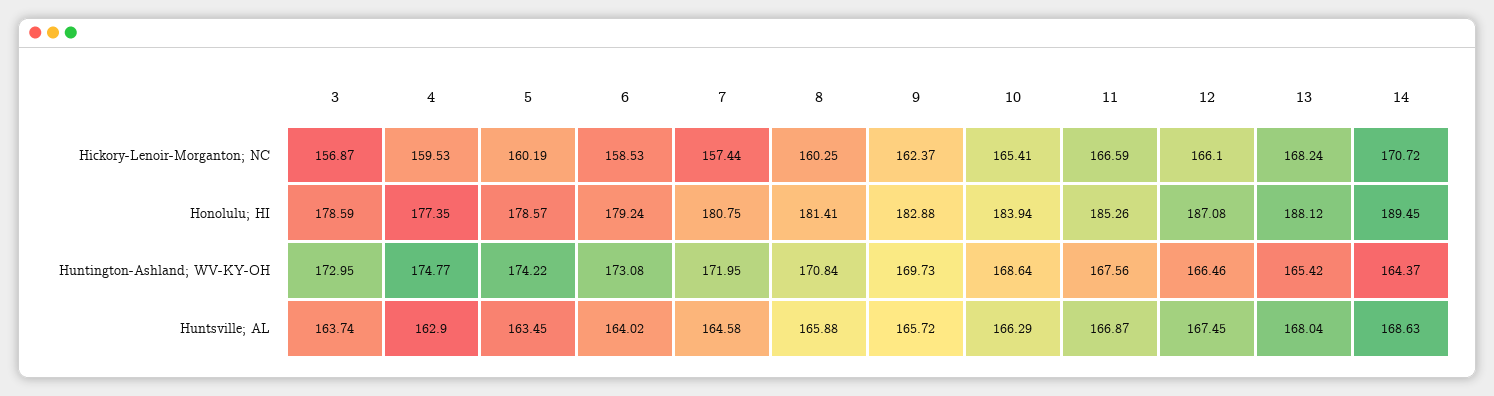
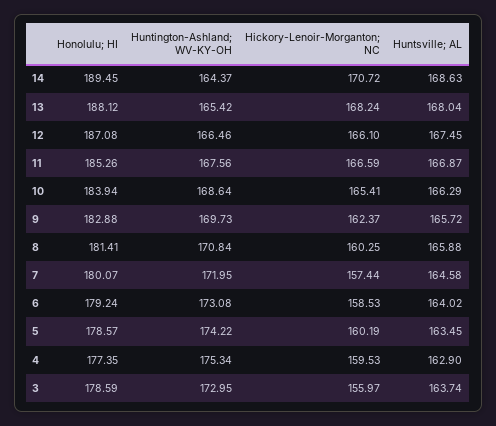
  {
    "3": {
-     "Hickory-Lenoir-Morganton; NC": 156.87,
+     "Hickory-Lenoir-Morganton; NC": 155.97,
      "Honolulu; HI": 178.59,
      "Huntington-Ashland; WV-KY-OH": 172.95,
      "Huntsville; AL": 163.74
    },
    "4": {
      "Hickory-Lenoir-Morganton; NC": 159.53,
      "Honolulu; HI": 177.35,
-     "Huntington-Ashland; WV-KY-OH": 174.77,
+     "Huntington-Ashland; WV-KY-OH": 175.34,
      "Huntsville; AL": 162.9
    },
    "5": {
      "Hickory-Lenoir-Morganton; NC": 160.19,
      "Honolulu; HI": 178.57,
      "Huntington-Ashland; WV-KY-OH": 174.22,
      "Huntsville; AL": 163.45
    },
    "6": {
      "Hickory-Lenoir-Morganton; NC": 158.53,
      "Honolulu; HI": 179.24,
      "Huntington-Ashland; WV-KY-OH": 173.08,
      "Huntsville; AL": 164.02
    },
    "7": {
      "Hickory-Lenoir-Morganton; NC": 157.44,
-     "Honolulu; HI": 180.75,
+     "Honolulu; HI": 180.07,
      "Huntington-Ashland; WV-KY-OH": 171.95,
      "Huntsville; AL": 164.58
    },
    "8": {
      "Hickory-Lenoir-Morganton; NC": 160.25,
      "Honolulu; HI": 181.41,
      "Huntington-Ashland; WV-KY-OH": 170.84,
      "Huntsville; AL": 165.88
    },
    "9": {
      "Hickory-Lenoir-Morganton; NC": 162.37,
      "Honolulu; HI": 182.88,
      "Huntington-Ashland; WV-KY-OH": 169.73,
      "Huntsville; AL": 165.72
    },
    "10": {
      "Hickory-Lenoir-Morganton; NC": 165.41,
      "Honolulu; HI": 183.94,
      "Huntington-Ashland; WV-KY-OH": 168.64,
      "Huntsville; AL": 166.29
    },
    "11": {
      "Hickory-Lenoir-Morganton; NC": 166.59,
      "Honolulu; HI": 185.26,
      "Huntington-Ashland; WV-KY-OH": 167.56,
      "Huntsville; AL": 166.87
    },
    "12": {
      "Hickory-Lenoir-Morganton; NC": 166.1,
      "Honolulu; HI": 187.08,
      "Huntington-Ashland; WV-KY-OH": 166.46,
      "Huntsville; AL": 167.45
    },
    "13": {
      "Hickory-Lenoir-Morganton; NC": 168.24,
      "Honolulu; HI": 188.12,
      "Huntington-Ashland; WV-KY-OH": 165.42,
      "Huntsville; AL": 168.04
    },
    "14": {
      "Hickory-Lenoir-Morganton; NC": 170.72,
      "Honolulu; HI": 189.45,
      "Huntington-Ashland; WV-KY-OH": 164.37,
      "Huntsville; AL": 168.63
    }
  }

